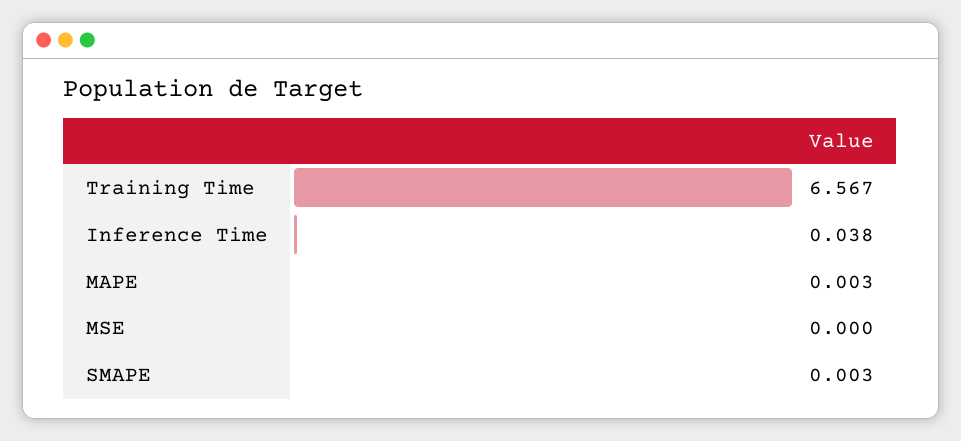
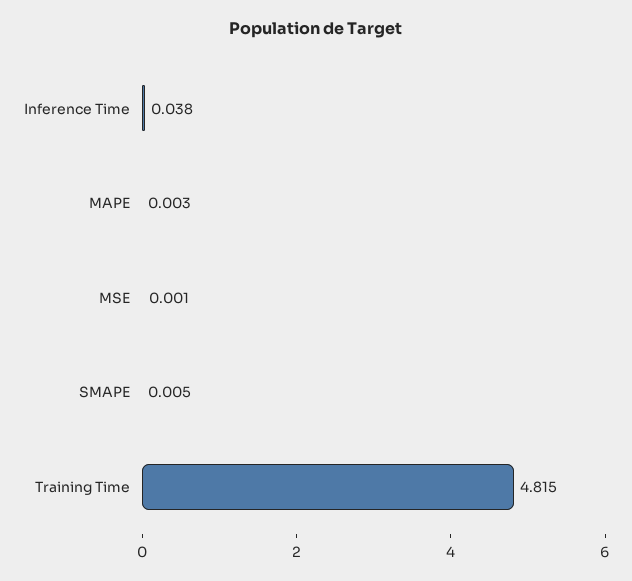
  {
-   "Training Time": 6.567,
+   "Training Time": 4.815,
    "Inference Time": 0.038,
    "MAPE": 0.003,
-   "MSE": 0,
+   "MSE": 0.001,
-   "SMAPE": 0.003
+   "SMAPE": 0.005
  }

